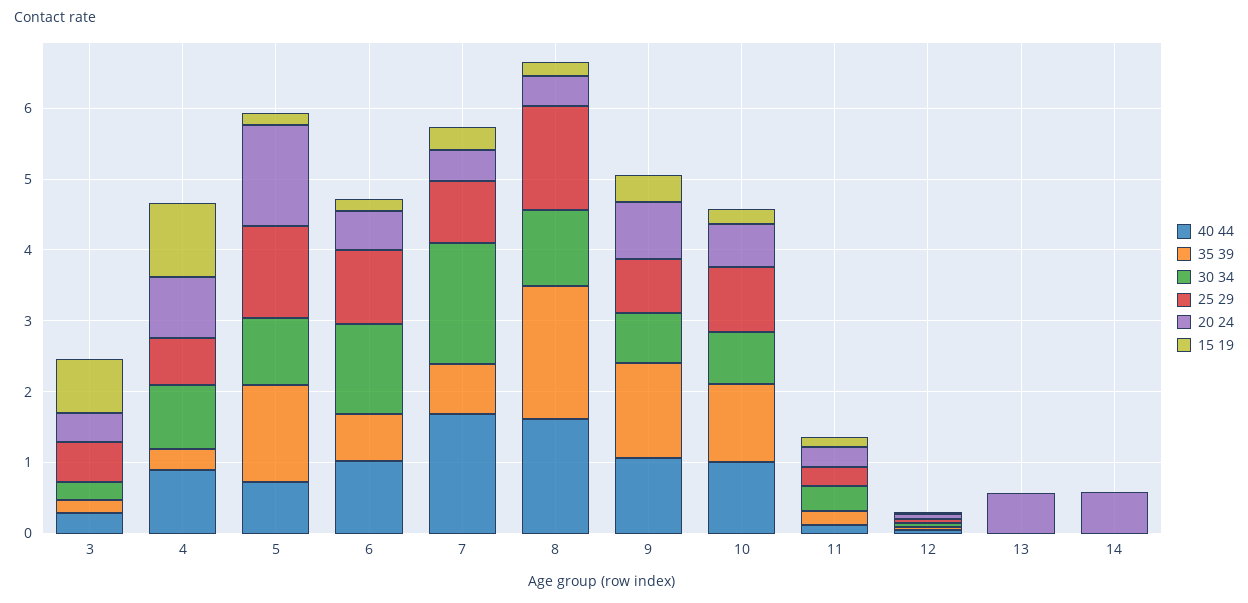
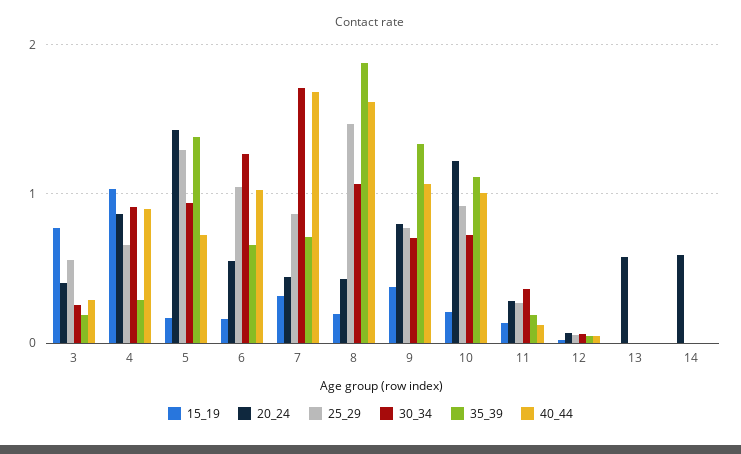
  {
    "40 44": {
      "3": 0.3,
      "4": 0.9,
      "5": 0.7,
      "6": 1,
      "7": 1.7,
      "8": 1.6,
      "9": 1.1,
      "10": 1,
      "11": 0.1,
      "12": 0,
      "13": 0,
      "14": 0
    },
    "35 39": {
      "3": 0.2,
      "4": 0.3,
      "5": 1.4,
      "6": 0.7,
      "7": 0.7,
      "8": 1.9,
      "9": 1.3,
      "10": 1.1,
      "11": 0.2,
      "12": 0,
      "13": 0,
      "14": 0
    },
    "30 34": {
      "3": 0.3,
      "4": 0.9,
      "5": 0.9,
      "6": 1.3,
      "7": 1.7,
      "8": 1.1,
      "9": 0.7,
      "10": 0.7,
      "11": 0.4,
      "12": 0.1,
      "13": 0,
      "14": 0
    },
    "25 29": {
      "3": 0.6,
      "4": 0.7,
      "5": 1.3,
      "6": 1,
      "7": 0.9,
      "8": 1.5,
      "9": 0.8,
      "10": 0.9,
      "11": 0.3,
      "12": 0.1,
      "13": 0,
      "14": 0
    },
    "20 24": {
      "3": 0.4,
      "4": 0.9,
      "5": 1.4,
      "6": 0.6,
      "7": 0.4,
      "8": 0.4,
      "9": 0.8,
-     "10": 0.6,
+     "10": 1.2,
      "11": 0.3,
      "12": 0.1,
      "13": 0.6,
      "14": 0.6
    },
    "15 19": {
      "3": 0.8,
      "4": 1,
      "5": 0.2,
      "6": 0.2,
      "7": 0.3,
      "8": 0.2,
      "9": 0.4,
      "10": 0.2,
      "11": 0.1,
      "12": 0,
      "13": 0,
      "14": 0
    }
  }

